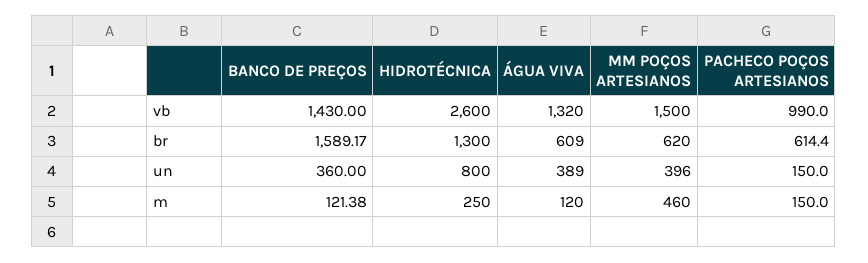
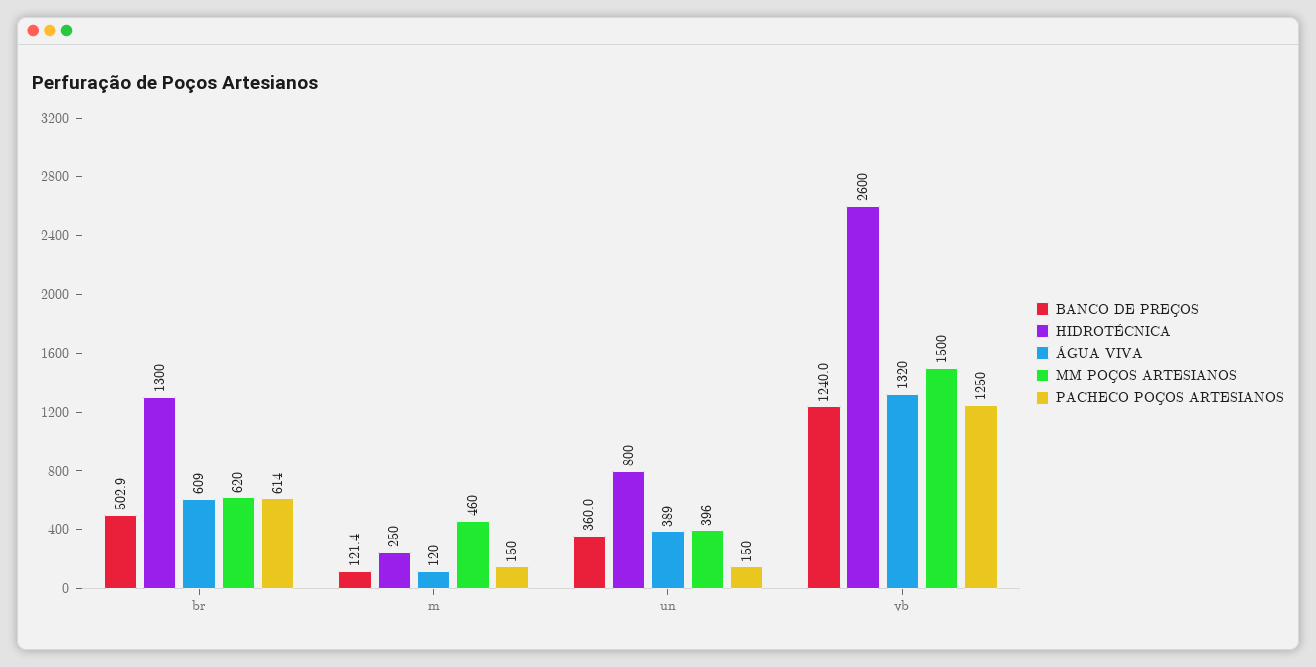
  {
    "BANCO DE PREÇOS": {
-     "vb": 1430,
+     "vb": 1240,
-     "br": 1589.17,
+     "br": 502.9,
      "un": 360,
      "m": 121.38
    },
    "HIDROTÉCNICA": {
      "vb": 2600,
      "br": 1300,
      "un": 800,
      "m": 250
    },
    "ÁGUA VIVA": {
      "vb": 1320,
      "br": 609,
      "un": 389,
      "m": 120
    },
    "MM POÇOS ARTESIANOS": {
      "vb": 1500,
      "br": 620,
      "un": 396,
      "m": 460
    },
    "PACHECO POÇOS ARTESIANOS": {
-     "vb": 990,
+     "vb": 1250,
      "br": 614.4,
      "un": 150,
      "m": 150
    }
  }

